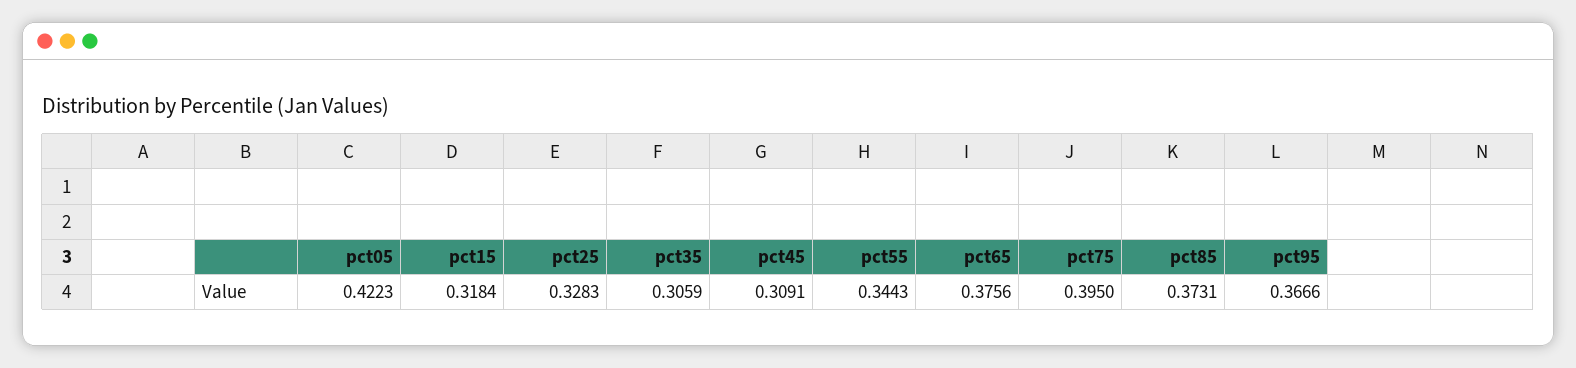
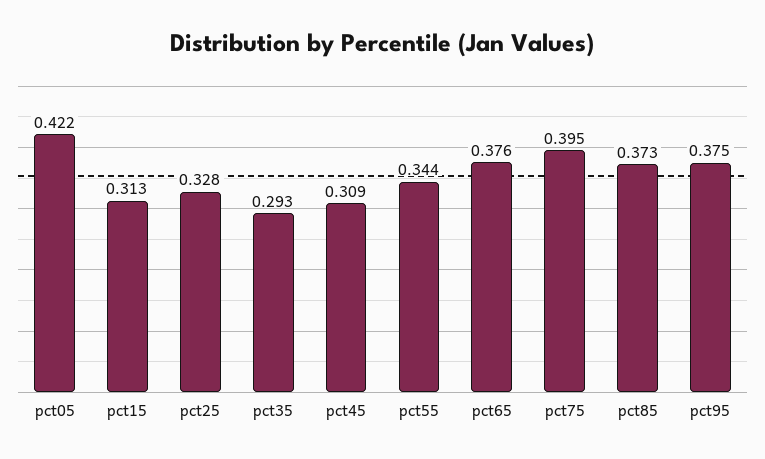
  {
    "pct05": 0.4223,
-   "pct15": 0.3184,
+   "pct15": 0.313,
    "pct25": 0.3283,
-   "pct35": 0.3059,
+   "pct35": 0.293,
    "pct45": 0.3091,
    "pct55": 0.3443,
    "pct65": 0.3756,
    "pct75": 0.395,
    "pct85": 0.3731,
-   "pct95": 0.3666
+   "pct95": 0.375
  }

